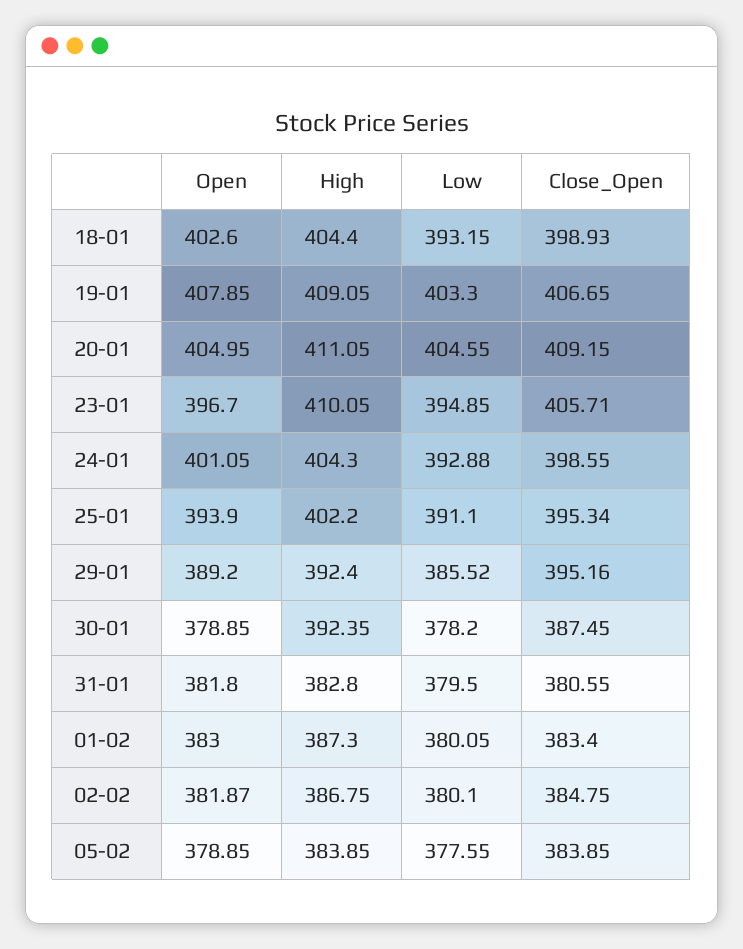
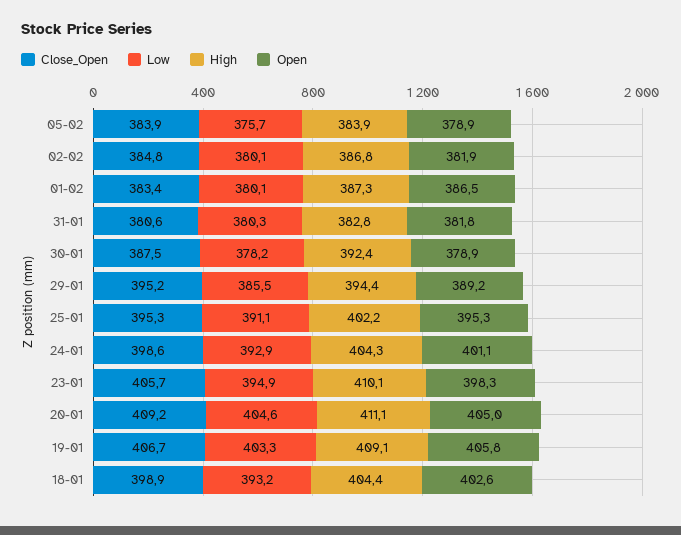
  {
    "Open": {
      "18-01": 402.6,
-     "19-01": 407.85,
+     "19-01": 405.8,
      "20-01": 404.95,
-     "23-01": 396.7,
+     "23-01": 398.3,
      "24-01": 401.05,
-     "25-01": 393.9,
+     "25-01": 395.3,
      "29-01": 389.2,
      "30-01": 378.85,
      "31-01": 381.8,
-     "01-02": 383,
+     "01-02": 386.5,
      "02-02": 381.87,
      "05-02": 378.85
    },
    "High": {
      "18-01": 404.4,
      "19-01": 409.05,
      "20-01": 411.05,
      "23-01": 410.05,
      "24-01": 404.3,
      "25-01": 402.2,
-     "29-01": 392.4,
+     "29-01": 394.4,
      "30-01": 392.35,
      "31-01": 382.8,
      "01-02": 387.3,
      "02-02": 386.75,
      "05-02": 383.85
    },
    "Low": {
      "18-01": 393.15,
      "19-01": 403.3,
      "20-01": 404.55,
      "23-01": 394.85,
      "24-01": 392.88,
      "25-01": 391.1,
      "29-01": 385.52,
      "30-01": 378.2,
-     "31-01": 379.5,
+     "31-01": 380.3,
      "01-02": 380.05,
      "02-02": 380.1,
-     "05-02": 377.55
+     "05-02": 375.7
    },
    "Close_Open": {
      "18-01": 398.93,
      "19-01": 406.65,
      "20-01": 409.15,
      "23-01": 405.71,
      "24-01": 398.55,
      "25-01": 395.34,
      "29-01": 395.16,
      "30-01": 387.45,
      "31-01": 380.55,
      "01-02": 383.4,
      "02-02": 384.75,
      "05-02": 383.85
    }
  }

